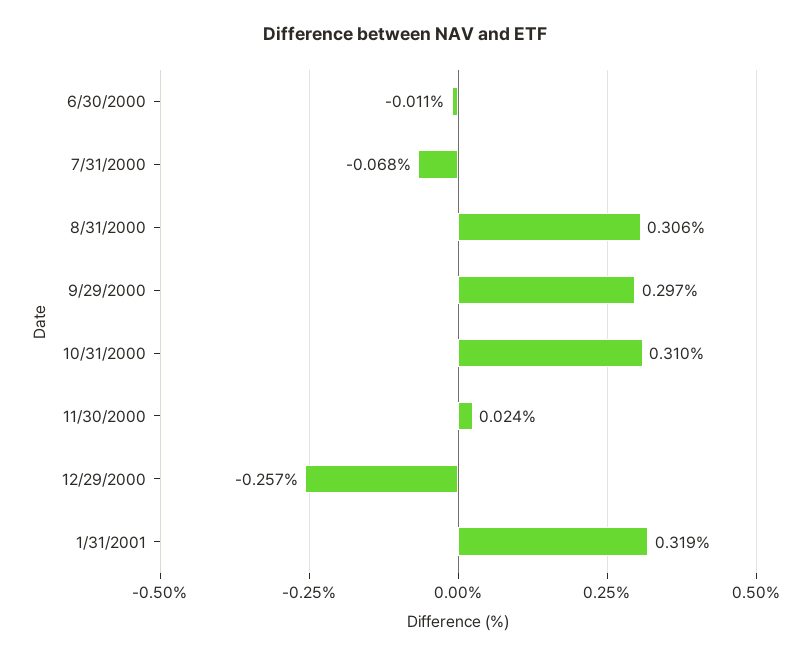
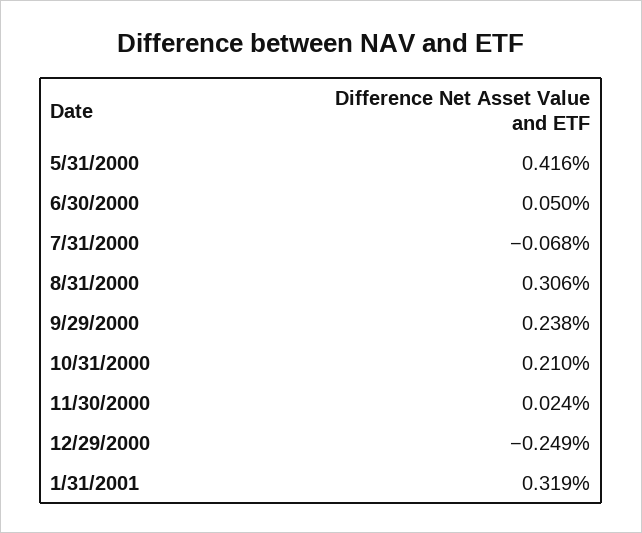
  {
-   "6/30/2000": -0.011,
+   "6/30/2000": 0.05,
    "7/31/2000": -0.068,
    "8/31/2000": 0.306,
-   "9/29/2000": 0.297,
+   "9/29/2000": 0.238,
-   "10/31/2000": 0.31,
+   "10/31/2000": 0.21,
    "11/30/2000": 0.024,
-   "12/29/2000": -0.257,
+   "12/29/2000": -0.249,
-   "1/31/2001": 0.319
+   "1/31/2001": 0.319,
+   "5/31/2000": 0.416
  }

